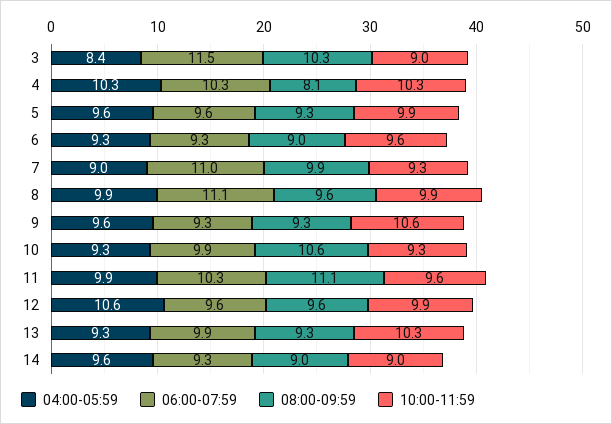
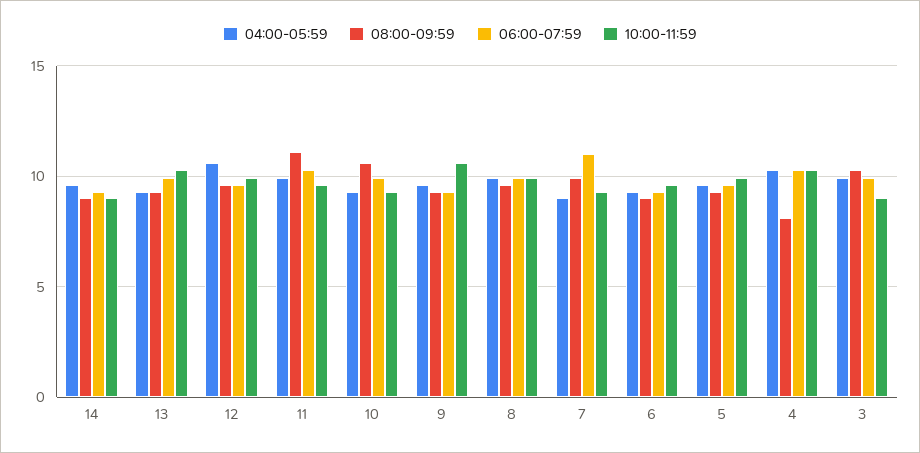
  {
    "04:00-05:59": {
-     "3": 8.4,
+     "3": 10,
      "4": 10.3,
      "5": 9.6,
      "6": 9.3,
      "7": 9,
      "8": 9.9,
      "9": 9.6,
      "10": 9.3,
      "11": 9.9,
      "12": 10.6,
      "13": 9.3,
      "14": 9.6
    },
    "06:00-07:59": {
-     "3": 11.5,
+     "3": 10,
      "4": 10.3,
      "5": 9.6,
      "6": 9.3,
      "7": 11,
-     "8": 11.1,
+     "8": 10,
      "9": 9.3,
      "10": 9.9,
      "11": 10.3,
      "12": 9.6,
      "13": 9.9,
      "14": 9.3
    },
    "08:00-09:59": {
      "3": 10.3,
      "4": 8.1,
      "5": 9.3,
      "6": 9,
      "7": 9.9,
      "8": 9.6,
      "9": 9.3,
      "10": 10.6,
      "11": 11.1,
      "12": 9.6,
      "13": 9.3,
      "14": 9
    },
    "10:00-11:59": {
      "3": 9,
      "4": 10.3,
      "5": 9.9,
      "6": 9.6,
      "7": 9.3,
      "8": 9.9,
      "9": 10.6,
      "10": 9.3,
      "11": 9.6,
      "12": 9.9,
      "13": 10.3,
      "14": 9
    }
  }

